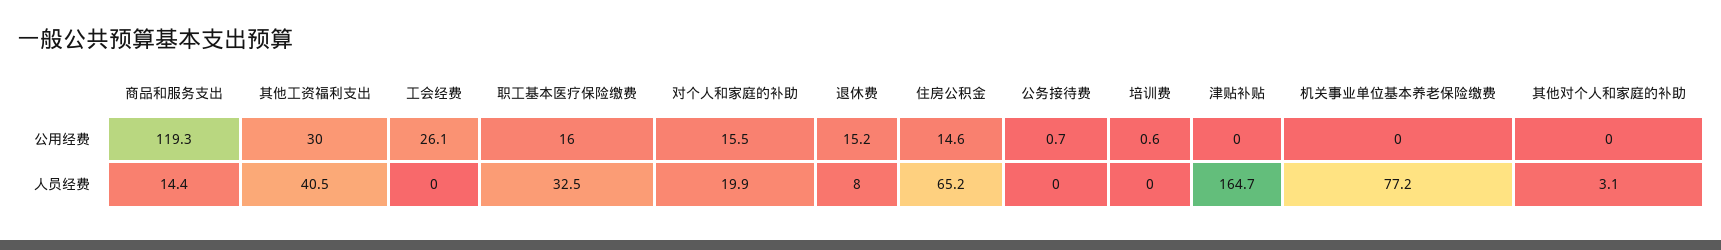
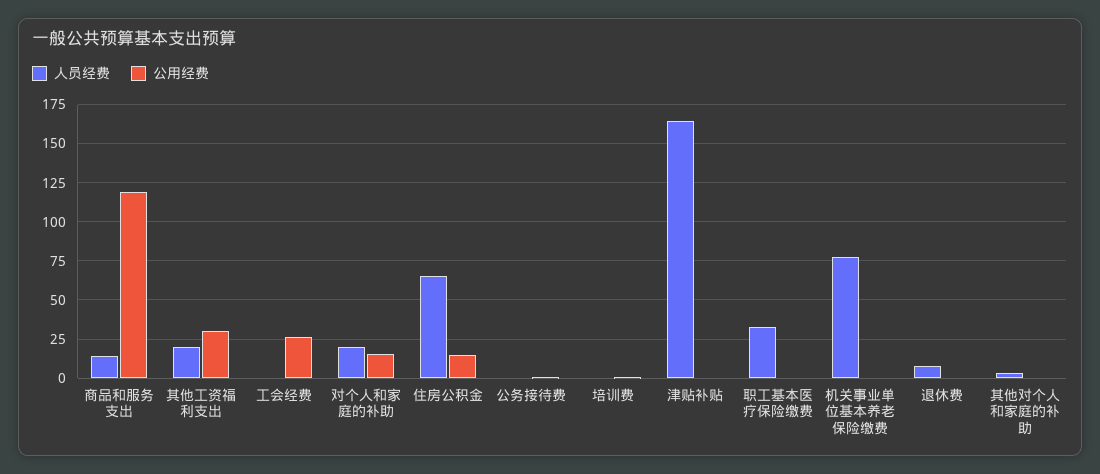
  {
    "公用经费": {
      "商品和服务支出": 119.3,
      "其他工资福利支出": 30,
      "工会经费": 26.1,
-     "职工基本医疗保险缴费": 16,
+     "职工基本医疗保险缴费": 0,
      "对个人和家庭的补助": 15.5,
-     "退休费": 15.2,
+     "退休费": 0,
      "住房公积金": 14.6,
      "公务接待费": 0.7,
      "培训费": 0.6,
      "津贴补贴": 0,
      "机关事业单位基本养老保险缴费": 0,
      "其他对个人和家庭的补助": 0
    },
    "人员经费": {
      "商品和服务支出": 14.4,
-     "其他工资福利支出": 40.5,
+     "其他工资福利支出": 20,
      "工会经费": 0,
      "职工基本医疗保险缴费": 32.5,
      "对个人和家庭的补助": 19.9,
      "退休费": 8,
      "住房公积金": 65.2,
      "公务接待费": 0,
      "培训费": 0,
      "津贴补贴": 164.7,
      "机关事业单位基本养老保险缴费": 77.2,
      "其他对个人和家庭的补助": 3.1
    }
  }

